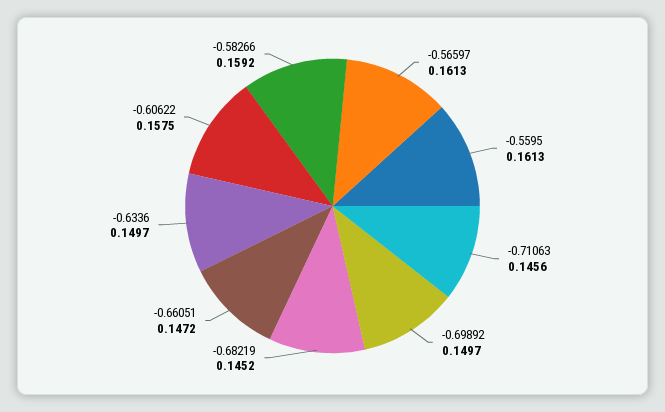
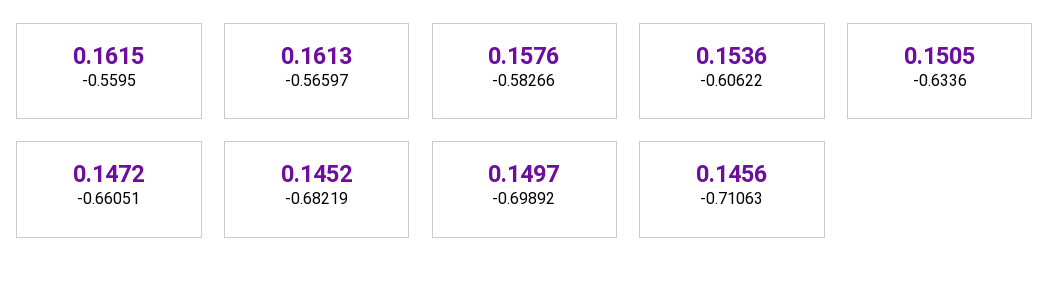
  {
    "-0.56597": 0.1613,
-   "-0.5595": 0.1613,
+   "-0.5595": 0.1615,
    "-0.71063": 0.1456,
    "-0.69892": 0.1497,
    "-0.68219": 0.1452,
    "-0.66051": 0.1472,
-   "-0.6336": 0.1497,
+   "-0.6336": 0.1505,
-   "-0.60622": 0.1575,
+   "-0.60622": 0.1536,
-   "-0.58266": 0.1592
+   "-0.58266": 0.1576
  }

